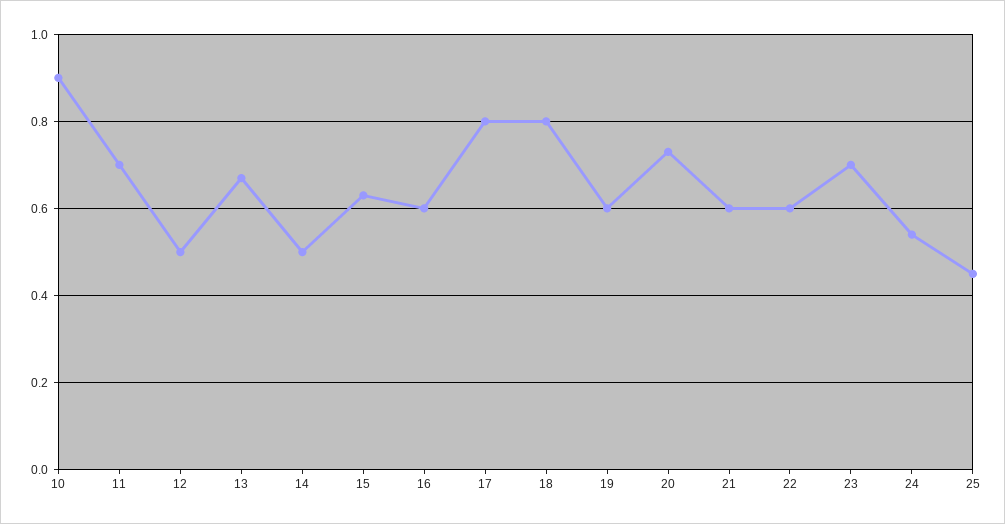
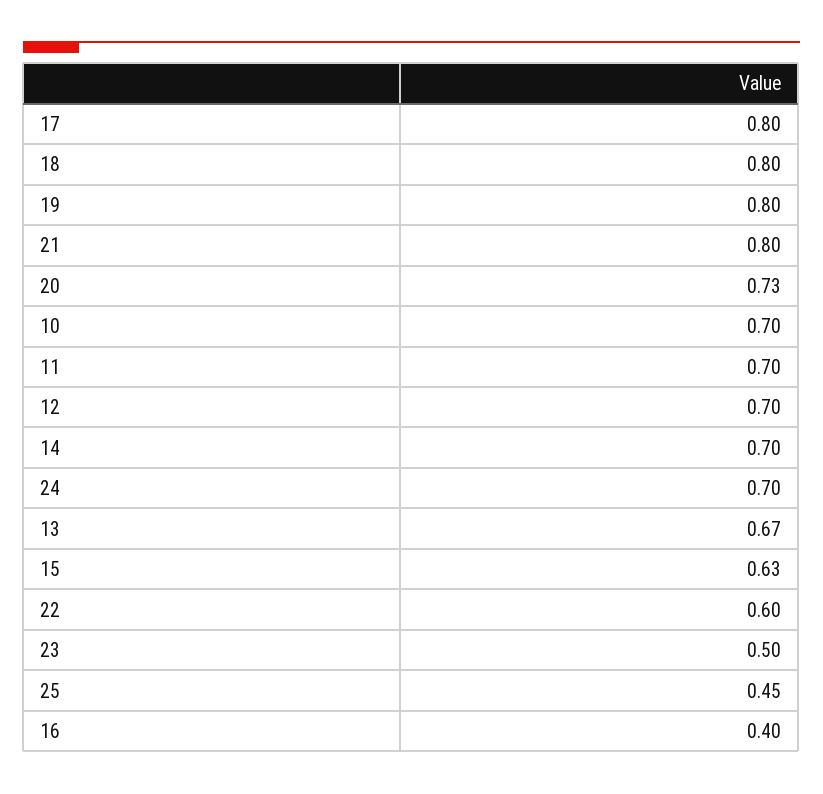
  {
-   "10": 0.9,
+   "10": 0.7,
    "11": 0.7,
-   "12": 0.5,
+   "12": 0.7,
    "13": 0.67,
-   "14": 0.5,
+   "14": 0.7,
    "15": 0.63,
-   "16": 0.6,
+   "16": 0.4,
    "17": 0.8,
    "18": 0.8,
-   "19": 0.6,
+   "19": 0.8,
    "20": 0.73,
-   "21": 0.6,
+   "21": 0.8,
    "22": 0.6,
-   "23": 0.7,
+   "23": 0.5,
-   "24": 0.55,
+   "24": 0.7,
    "25": 0.45
  }

